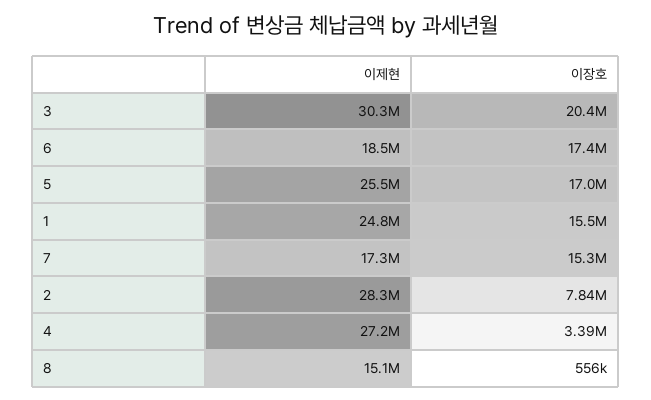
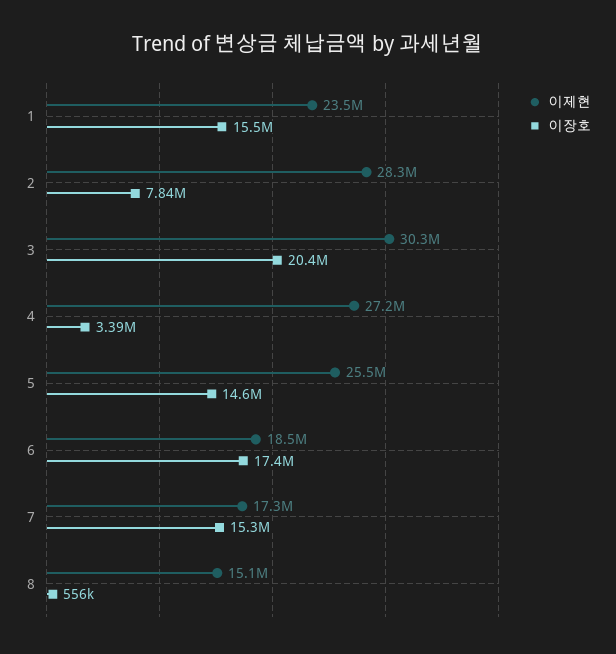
  {
    "이제현": {
      "3": 30300000,
      "6": 18500000,
      "5": 25500000,
-     "1": 24800000,
+     "1": 23500000,
      "7": 17300000,
      "2": 28300000,
      "4": 27200000,
      "8": 15100000
    },
    "이장호": {
      "3": 20400000,
      "6": 17400000,
-     "5": 17000000,
+     "5": 14600000,
      "1": 15500000,
      "7": 15300000,
      "2": 7840000,
      "4": 3390000,
      "8": 556000
    }
  }

